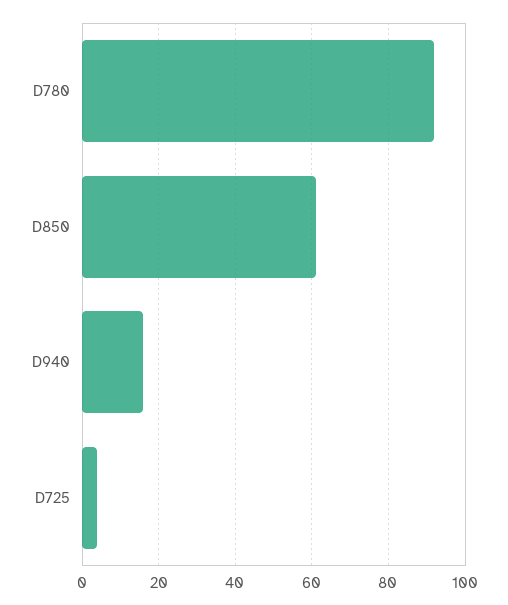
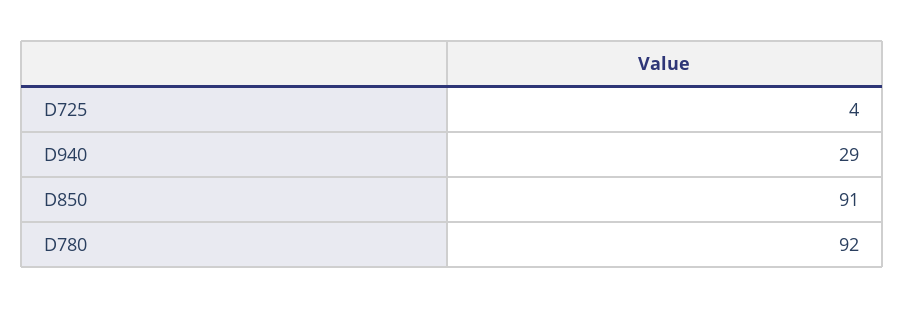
  {
    "D780": 92,
-   "D850": 60,
+   "D850": 91,
-   "D940": 15,
+   "D940": 29,
    "D725": 4
  }

